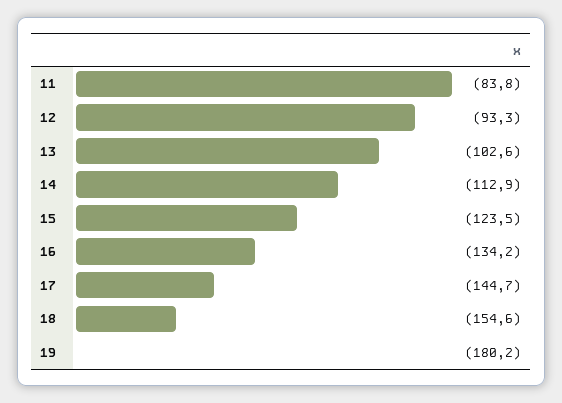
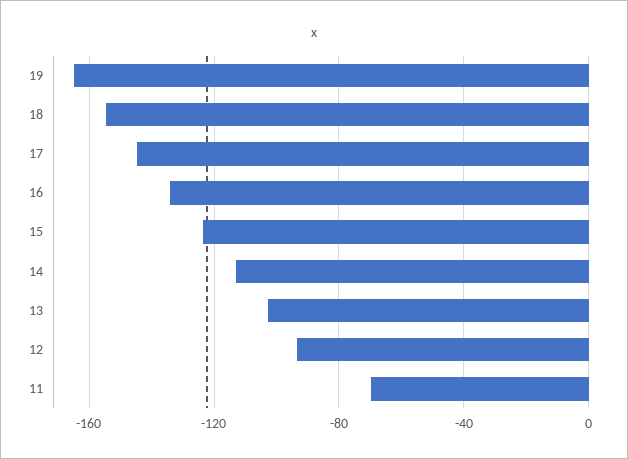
  {
-   "11": -83.8,
+   "11": -70,
    "12": -93.3,
    "13": -102.6,
    "14": -112.9,
    "15": -123.5,
    "16": -134.2,
    "17": -144.7,
    "18": -154.6,
-   "19": -180.2
+   "19": -165
  }

